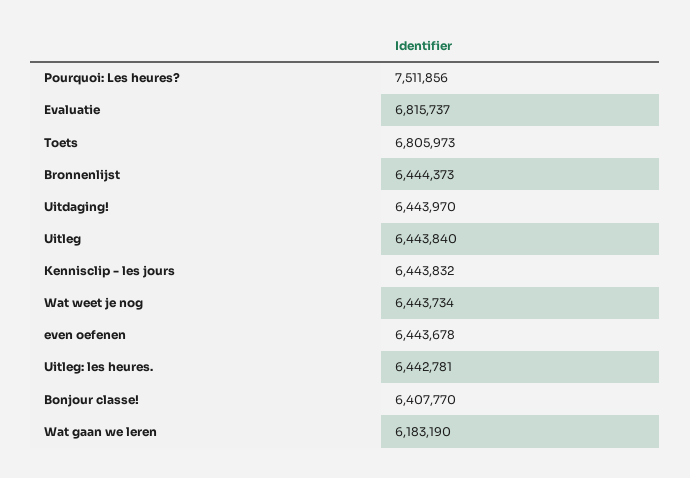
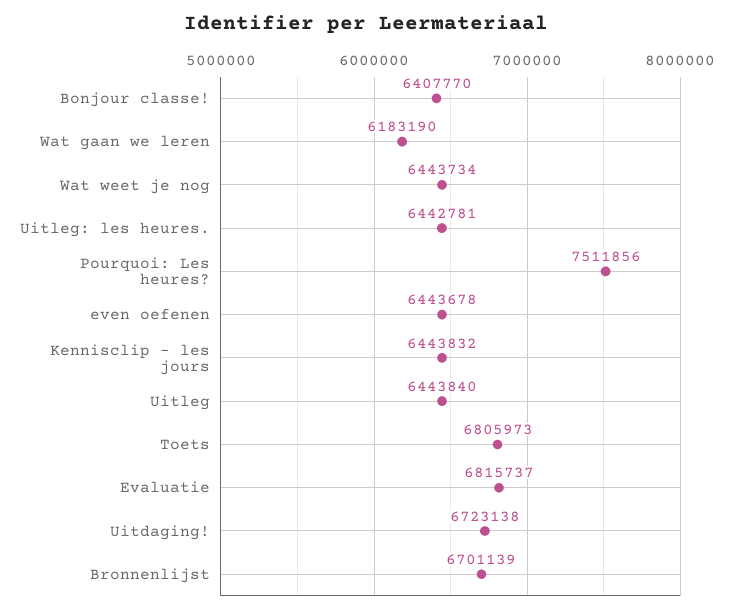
  {
    "Pourquoi: Les heures?": 7511856,
    "Evaluatie": 6815737,
    "Toets": 6805973,
-   "Bronnenlijst": 6444373,
+   "Bronnenlijst": 6701139,
-   "Uitdaging!": 6443970,
+   "Uitdaging!": 6723138,
    "Uitleg": 6443840,
    "Kennisclip - les jours": 6443832,
    "Wat weet je nog": 6443734,
    "even oefenen": 6443678,
    "Uitleg: les heures.": 6442781,
    "Bonjour classe!": 6407770,
    "Wat gaan we leren": 6183190
  }

